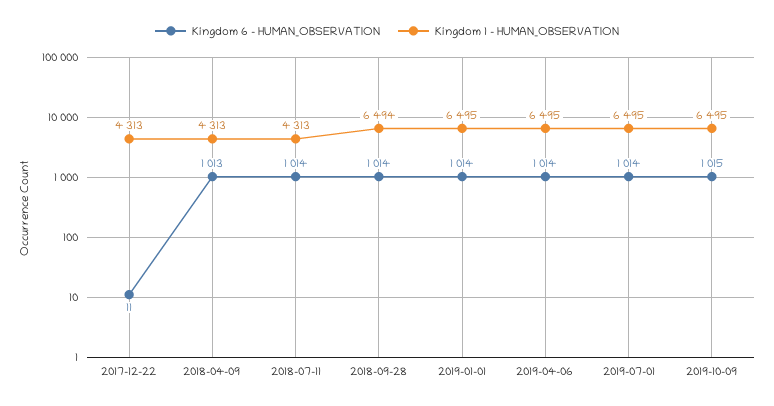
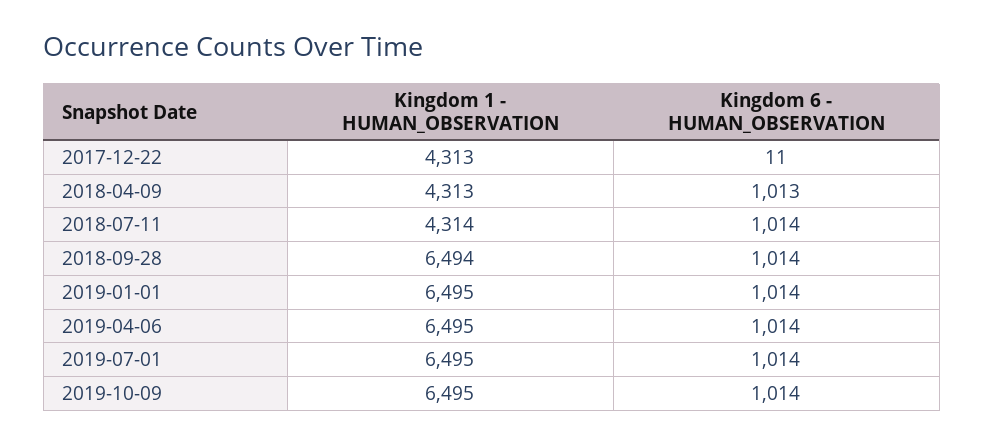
  {
    "Kingdom 6 - HUMAN_OBSERVATION": {
      "2017-12-22": 11,
      "2018-04-09": 1013,
      "2018-07-11": 1014,
      "2018-09-28": 1014,
      "2019-01-01": 1014,
      "2019-04-06": 1014,
      "2019-07-01": 1014,
-     "2019-10-09": 1015
+     "2019-10-09": 1014
    },
    "Kingdom 1 - HUMAN_OBSERVATION": {
      "2017-12-22": 4313,
      "2018-04-09": 4313,
-     "2018-07-11": 4313,
+     "2018-07-11": 4314,
      "2018-09-28": 6494,
      "2019-01-01": 6495,
      "2019-04-06": 6495,
      "2019-07-01": 6495,
      "2019-10-09": 6495
    }
  }

